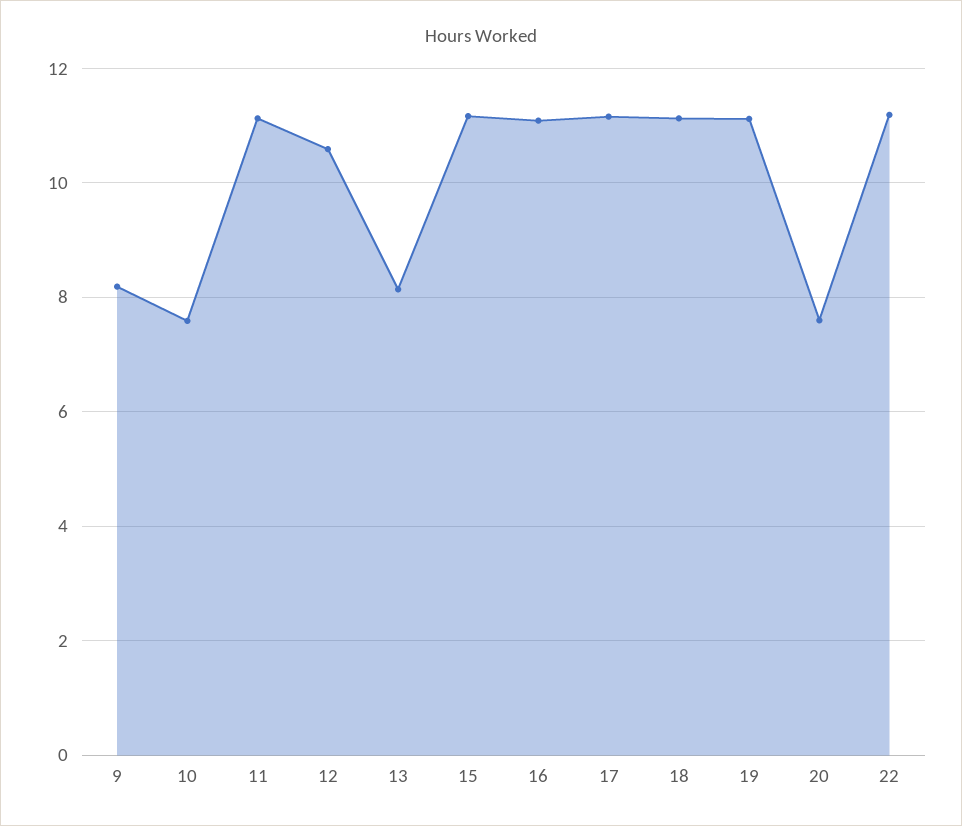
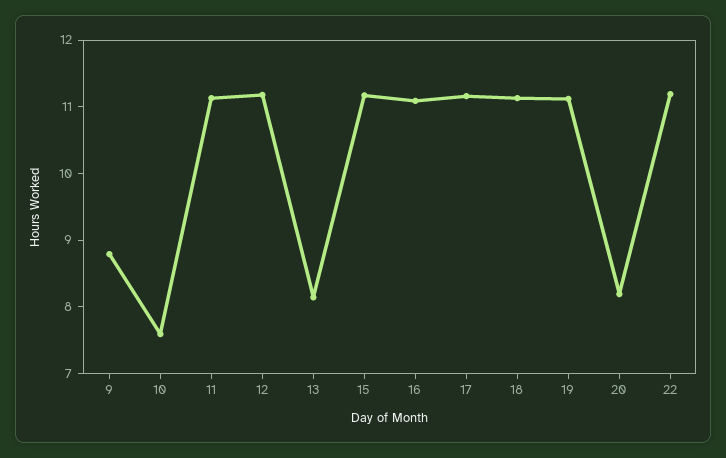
  {
-   "9": 8.2,
+   "9": 8.8,
    "10": 7.6,
    "11": 11.2,
-   "12": 10.6,
+   "12": 11.2,
    "13": 8.2,
    "15": 11.2,
    "16": 11,
    "17": 11.2,
    "18": 11.2,
    "19": 11.2,
-   "20": 7.6,
+   "20": 8.2,
    "22": 11.2
  }

